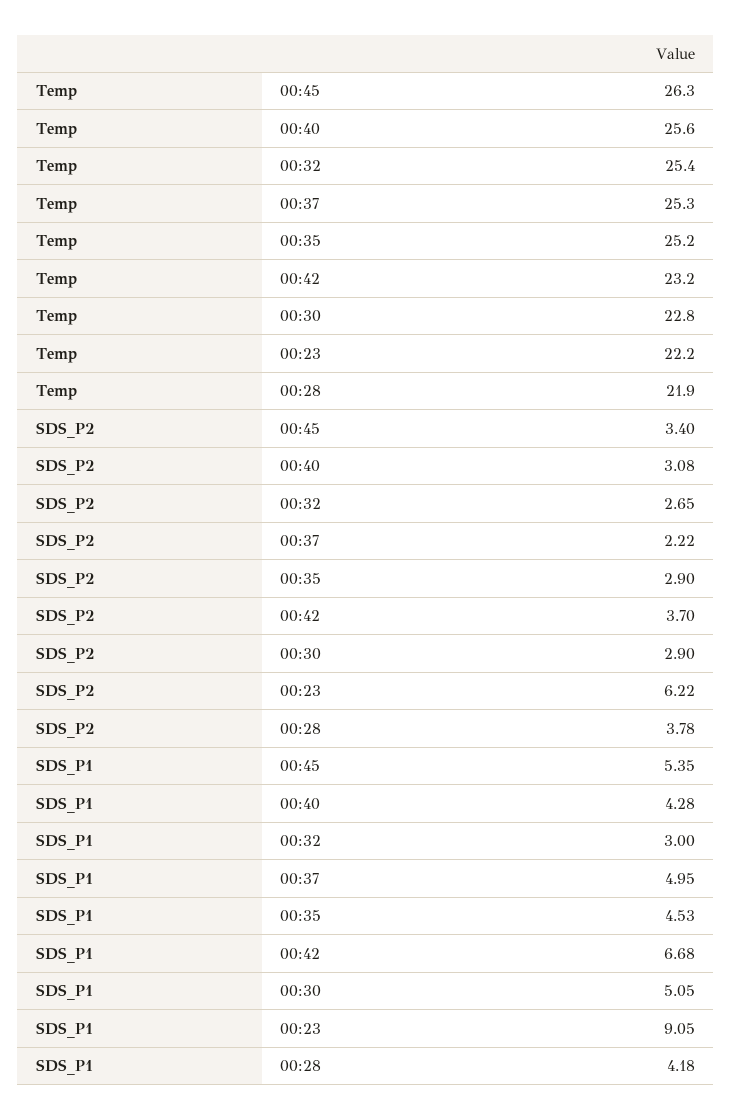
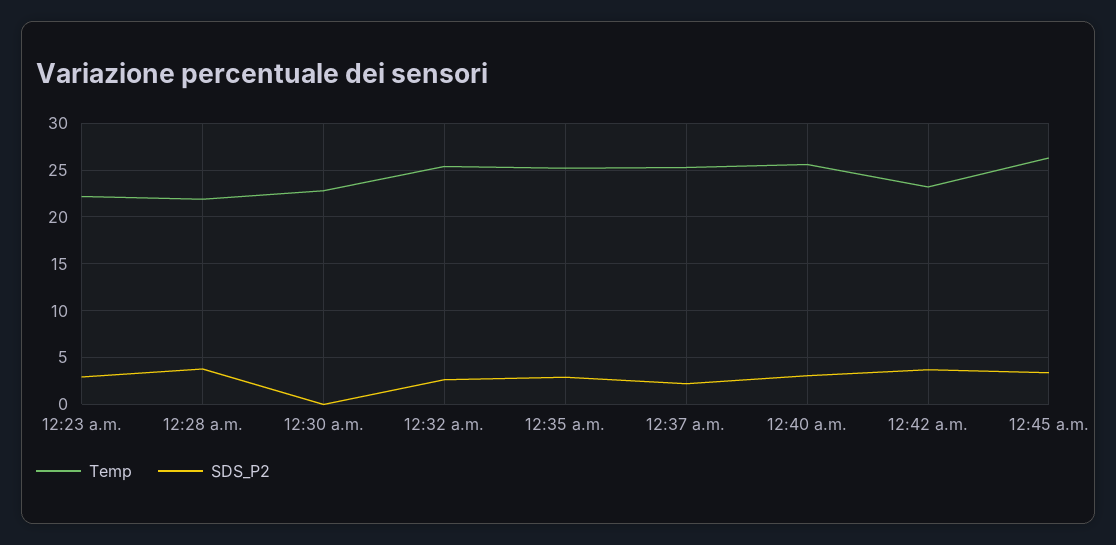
  {
    "Temp": {
      "00:45": 26.3,
      "00:40": 25.6,
      "00:32": 25.4,
      "00:37": 25.3,
      "00:35": 25.2,
      "00:42": 23.2,
      "00:30": 22.8,
      "00:23": 22.2,
      "00:28": 21.9
    },
    "SDS_P2": {
      "00:45": 3.4,
      "00:40": 3.08,
      "00:32": 2.65,
      "00:37": 2.22,
      "00:35": 2.9,
      "00:42": 3.7,
-     "00:30": 2.9,
+     "00:30": 0,
-     "00:23": 6.22,
+     "00:23": 3,
      "00:28": 3.78
-   },
+   }
-   "SDS_P1": {
-     "00:45": 5.35,
-     "00:40": 4.28,
-     "00:32": 3,
-     "00:37": 4.95,
-     "00:35": 4.53,
-     "00:42": 6.68,
-     "00:30": 5.05,
-     "00:23": 9.05,
-     "00:28": 4.18
-   }
  }

